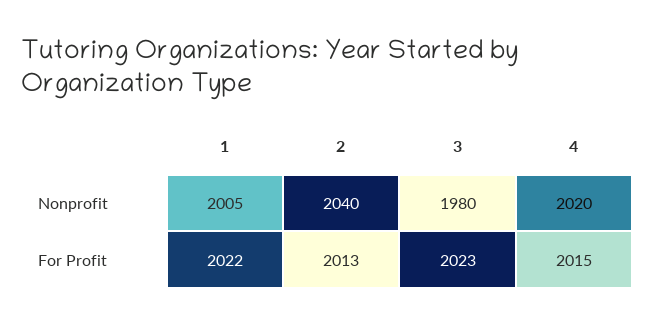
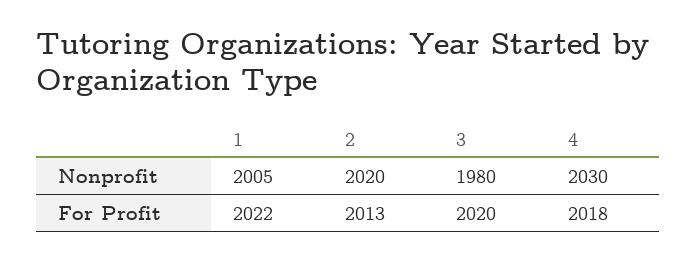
  {
    "1": {
      "Nonprofit": 2005,
      "For Profit": 2022
    },
    "2": {
-     "Nonprofit": 2040,
+     "Nonprofit": 2020,
      "For Profit": 2013
    },
    "3": {
      "Nonprofit": 1980,
-     "For Profit": 2023
+     "For Profit": 2020
    },
    "4": {
-     "Nonprofit": 2020,
+     "Nonprofit": 2030,
-     "For Profit": 2015
+     "For Profit": 2018
    }
  }

